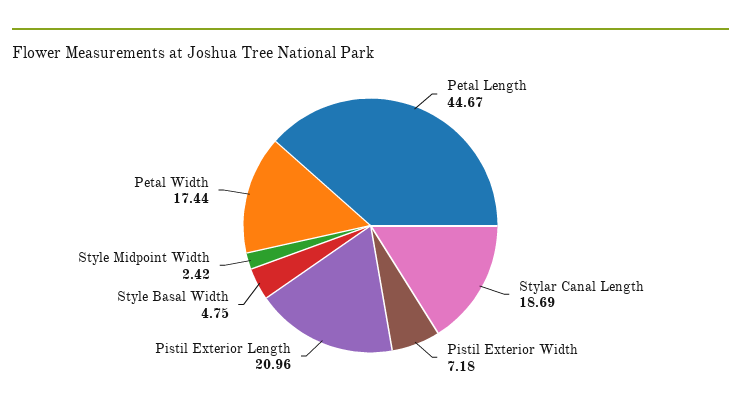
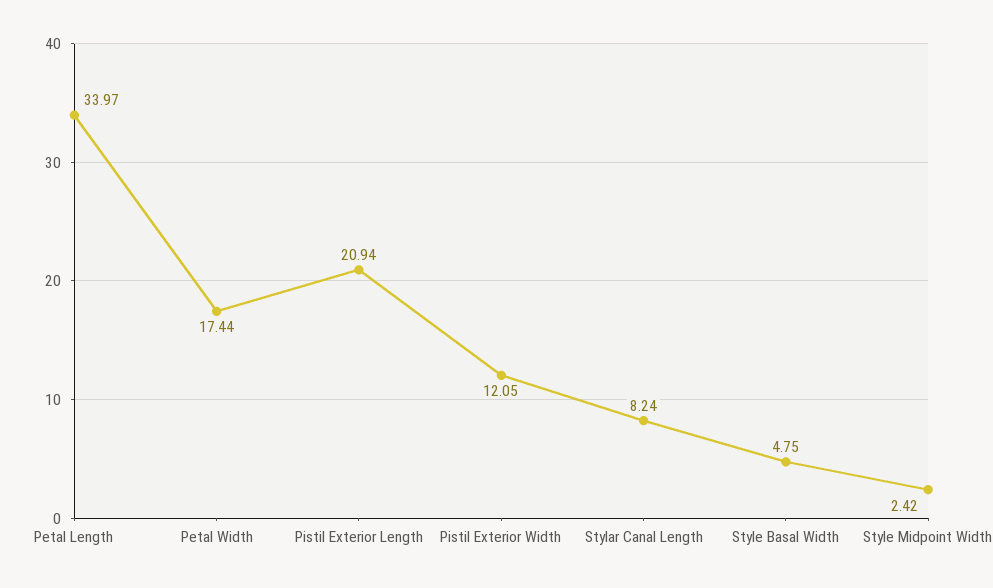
  {
-   "Petal Length": 44.67,
+   "Petal Length": 33.97,
-   "Stylar Canal Length": 18.69,
+   "Stylar Canal Length": 8.24,
-   "Pistil Exterior Width": 7.18,
+   "Pistil Exterior Width": 12.05,
-   "Pistil Exterior Length": 20.96,
+   "Pistil Exterior Length": 20.94,
    "Style Basal Width": 4.75,
    "Style Midpoint Width": 2.42,
    "Petal Width": 17.44
  }

